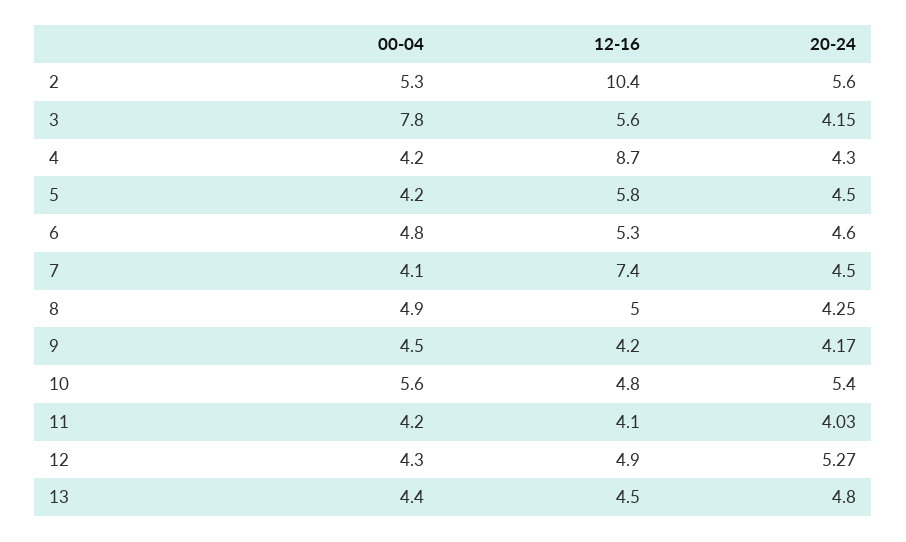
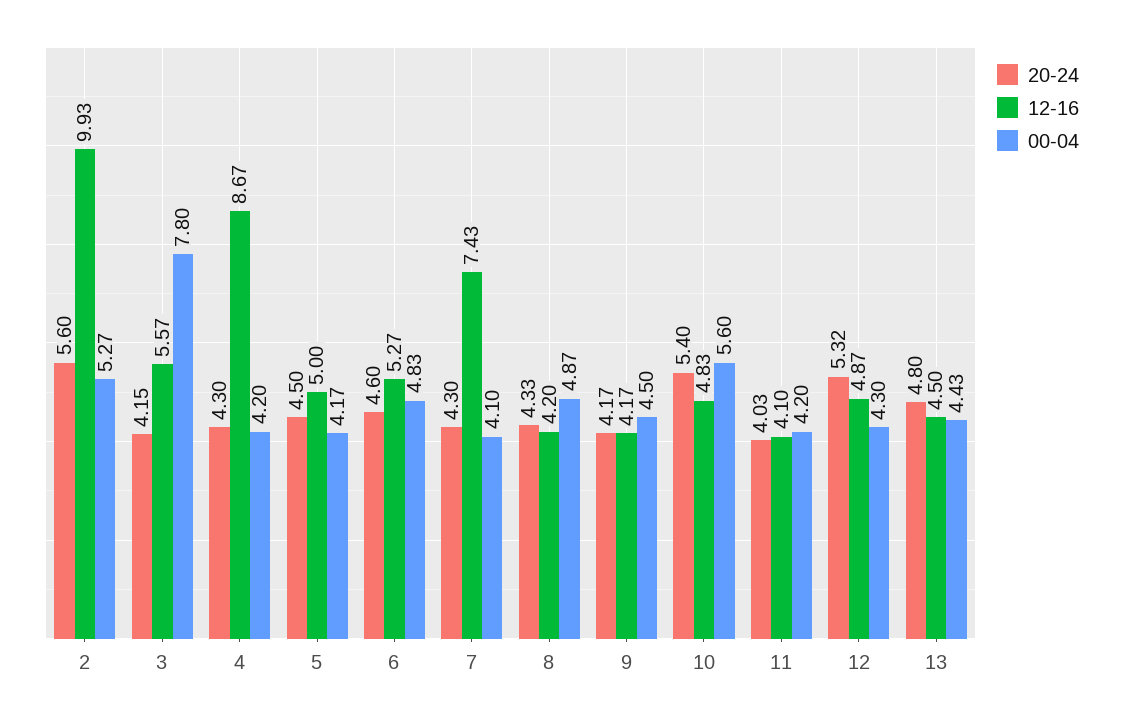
  {
    "00-04": {
      "2": 5.27,
      "3": 7.8,
      "4": 4.2,
      "5": 4.17,
      "6": 4.83,
      "7": 4.1,
      "8": 4.87,
      "9": 4.5,
      "10": 5.6,
      "11": 4.2,
      "12": 4.3,
      "13": 4.43
    },
    "12-16": {
-     "2": 10.4,
+     "2": 9.93,
      "3": 5.57,
      "4": 8.67,
-     "5": 5.8,
+     "5": 5,
      "6": 5.27,
      "7": 7.43,
-     "8": 5,
+     "8": 4.2,
      "9": 4.17,
      "10": 4.83,
      "11": 4.1,
      "12": 4.87,
      "13": 4.5
    },
    "20-24": {
      "2": 5.6,
      "3": 4.15,
      "4": 4.3,
      "5": 4.5,
      "6": 4.6,
-     "7": 4.5,
+     "7": 4.3,
-     "8": 4.25,
+     "8": 4.33,
      "9": 4.17,
      "10": 5.4,
      "11": 4.03,
-     "12": 5.27,
+     "12": 5.32,
      "13": 4.8
    }
  }

